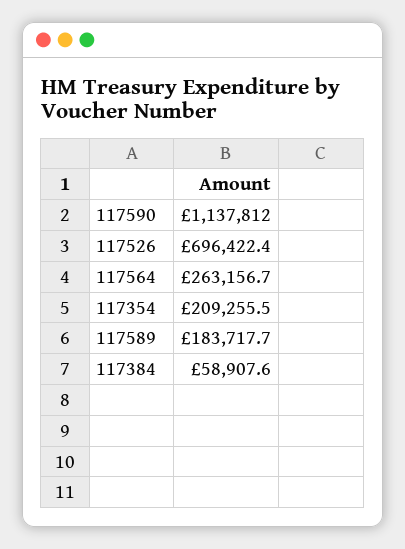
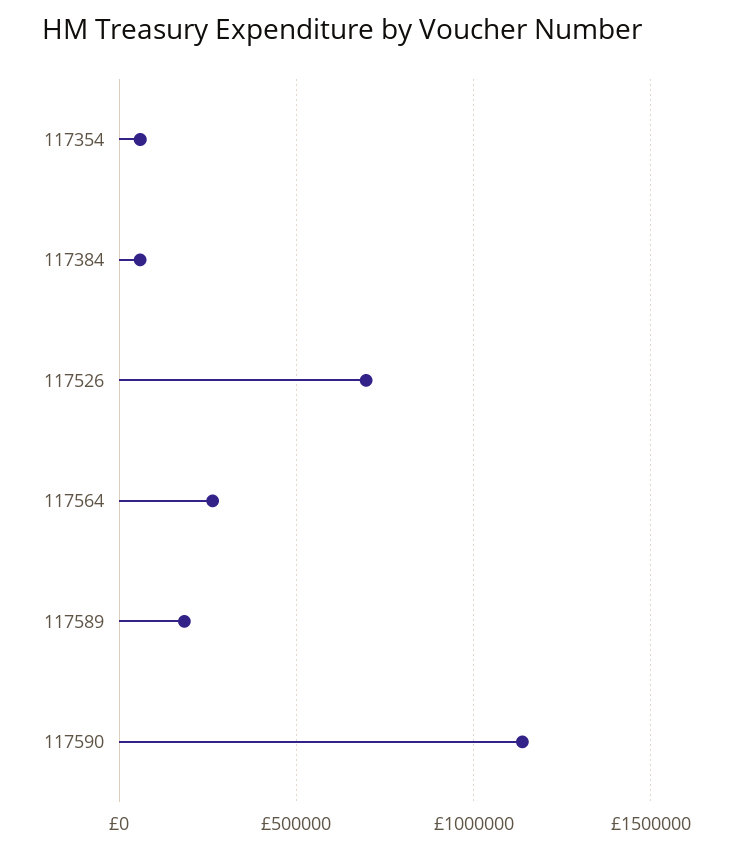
  {
    "117590": 1137812,
    "117526": 696422.4,
    "117564": 263156.7,
-   "117354": 209255.5,
+   "117354": 50000,
    "117589": 183717.7,
    "117384": 58907.6
  }

